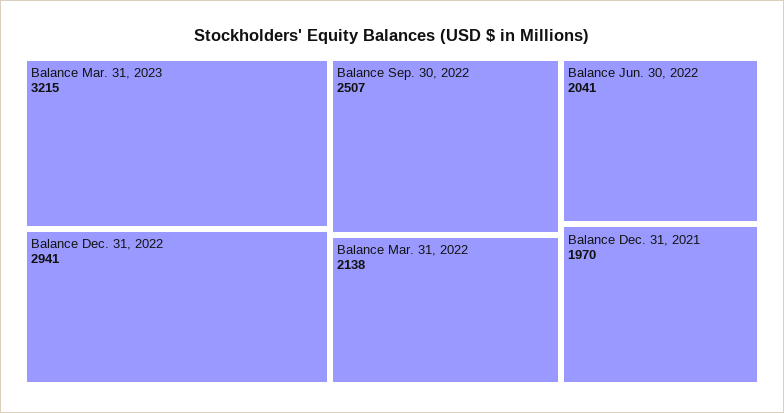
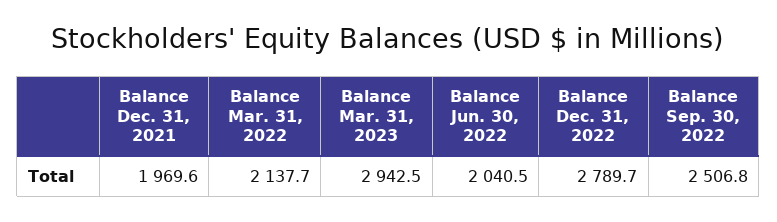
  {
-   "Balance Mar. 31, 2023": 3215,
+   "Balance Mar. 31, 2023": 2942.5,
-   "Balance Dec. 31, 2022": 2941,
+   "Balance Dec. 31, 2022": 2789.7,
    "Balance Sep. 30, 2022": 2506.8,
    "Balance Mar. 31, 2022": 2137.7,
    "Balance Jun. 30, 2022": 2040.5,
    "Balance Dec. 31, 2021": 1969.6
  }

